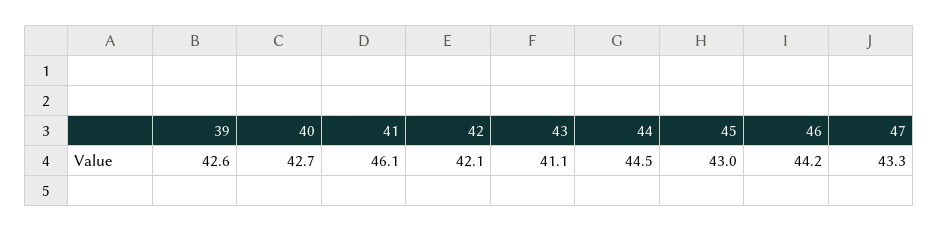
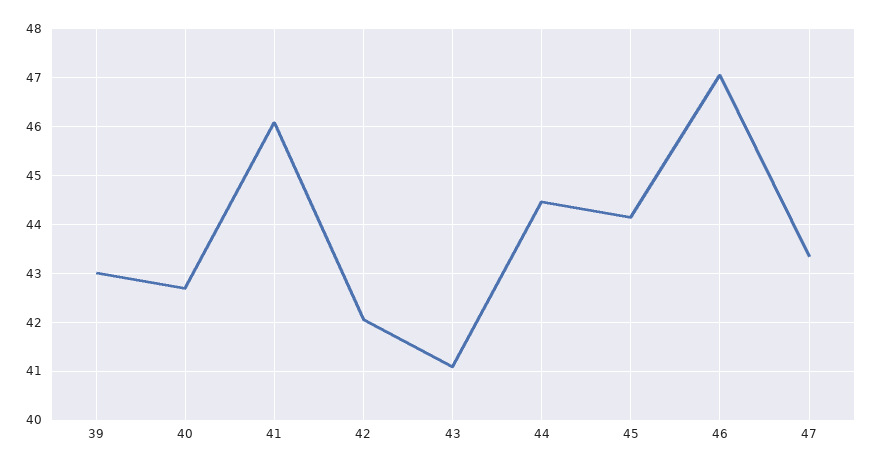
  {
-   "39": 42.6,
+   "39": 43,
    "40": 42.7,
    "41": 46.1,
    "42": 42.1,
    "43": 41.1,
    "44": 44.5,
-   "45": 43,
+   "45": 44.2,
-   "46": 44.2,
+   "46": 47,
    "47": 43.3
  }

